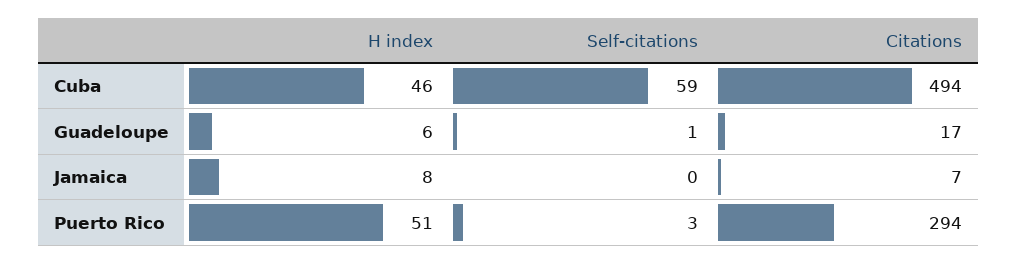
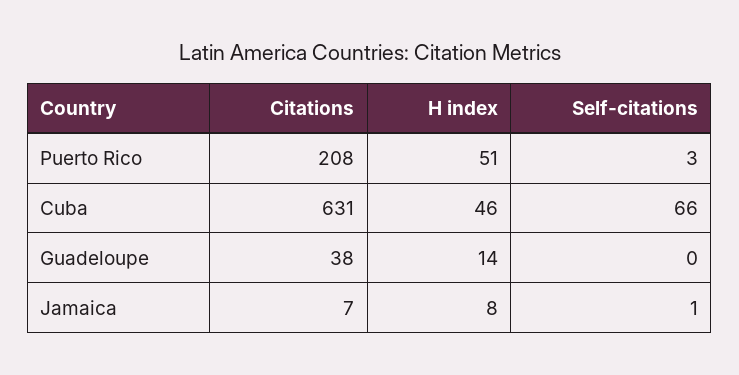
  {
    "H index": {
      "Cuba": 46,
-     "Guadeloupe": 6,
+     "Guadeloupe": 14,
      "Jamaica": 8,
      "Puerto Rico": 51
    },
    "Self-citations": {
-     "Cuba": 59,
+     "Cuba": 66,
-     "Guadeloupe": 1,
+     "Guadeloupe": 0,
-     "Jamaica": 0,
+     "Jamaica": 1,
      "Puerto Rico": 3
    },
    "Citations": {
-     "Cuba": 494,
+     "Cuba": 631,
-     "Guadeloupe": 17,
+     "Guadeloupe": 38,
      "Jamaica": 7,
-     "Puerto Rico": 294
+     "Puerto Rico": 208
    }
  }

